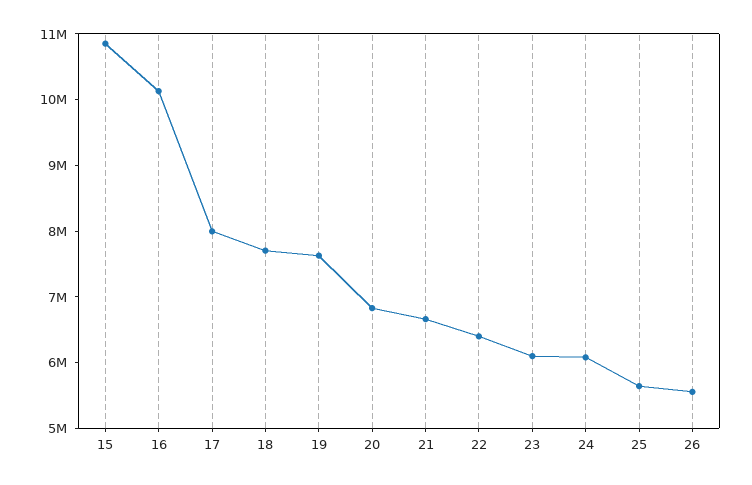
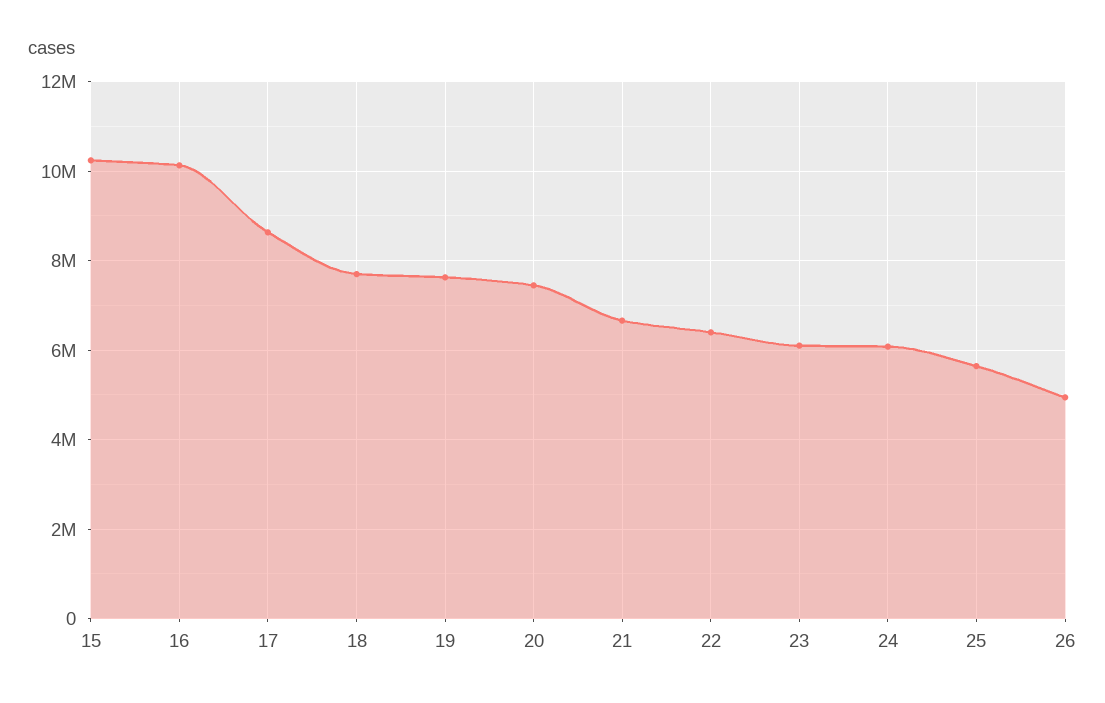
  {
-   "15": 10800000,
+   "15": 10200000,
    "16": 10200000,
-   "17": 8000000,
+   "17": 8600000,
    "18": 7800000,
    "19": 7600000,
-   "20": 6800000,
+   "20": 7400000,
    "21": 6600000,
    "22": 6400000,
    "23": 6200000,
    "24": 6000000,
    "25": 5600000,
-   "26": 5600000
+   "26": 5000000
  }

